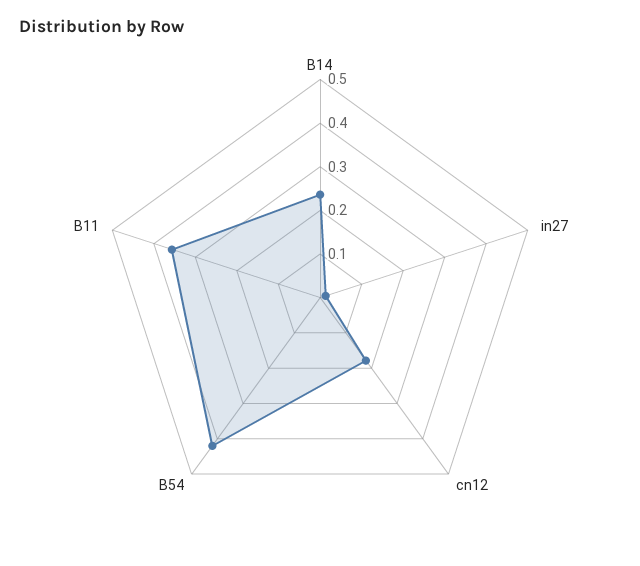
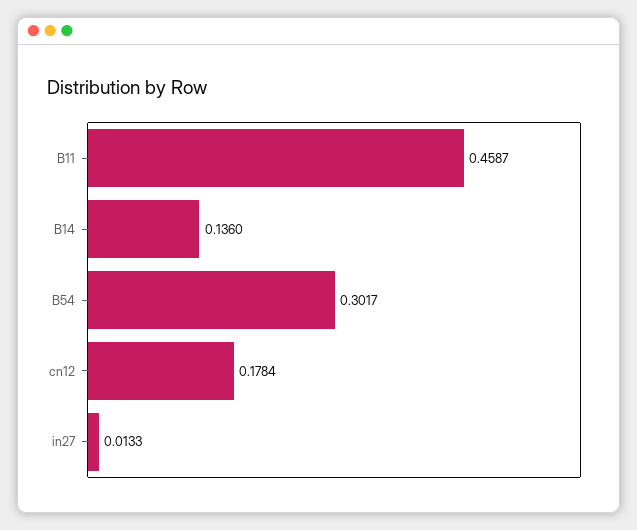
  {
-   "B14": 0.24,
+   "B14": 0.136,
    "in27": 0.0133,
    "cn12": 0.1784,
-   "B54": 0.42,
+   "B54": 0.3017,
-   "B11": 0.36
+   "B11": 0.4587
  }

